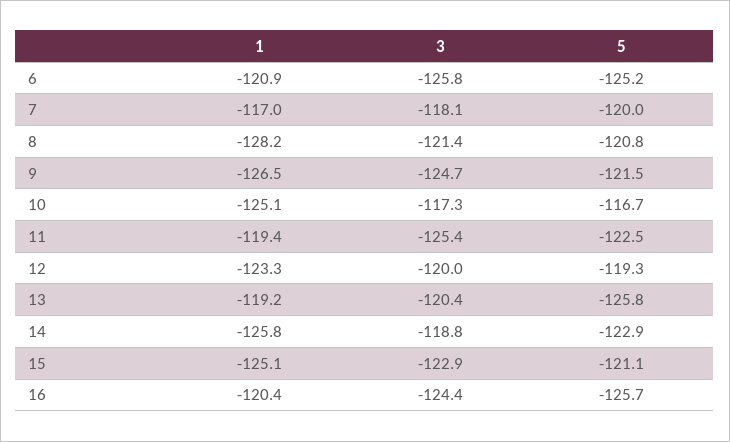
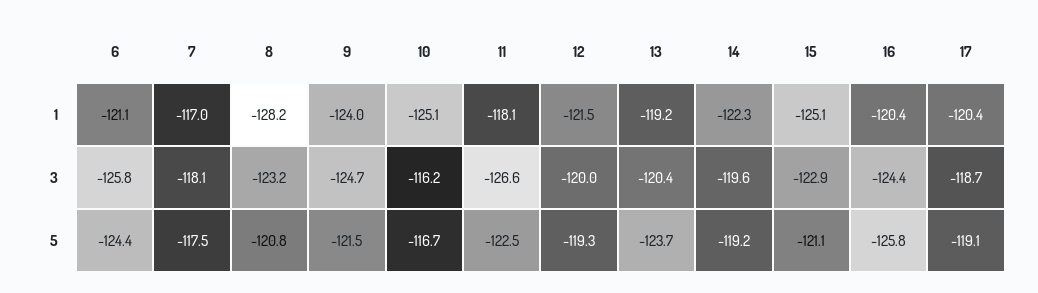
  {
    "1": {
-     "6": -120.9,
+     "6": -121.1,
      "7": -117,
      "8": -128.2,
-     "9": -126.5,
+     "9": -124,
      "10": -125.1,
-     "11": -119.4,
+     "11": -118.1,
-     "12": -123.3,
+     "12": -121.5,
      "13": -119.2,
-     "14": -125.8,
+     "14": -122.3,
      "15": -125.1,
-     "16": -120.4
+     "16": -120.4,
+     "17": -120.4
    },
    "3": {
      "6": -125.8,
      "7": -118.1,
-     "8": -121.4,
+     "8": -123.2,
      "9": -124.7,
-     "10": -117.3,
+     "10": -116.2,
-     "11": -125.4,
+     "11": -126.6,
      "12": -120,
      "13": -120.4,
-     "14": -118.8,
+     "14": -119.6,
      "15": -122.9,
-     "16": -124.4
+     "16": -124.4,
+     "17": -118.7
    },
    "5": {
-     "6": -125.2,
+     "6": -124.4,
-     "7": -120,
+     "7": -117.5,
      "8": -120.8,
      "9": -121.5,
      "10": -116.7,
      "11": -122.5,
      "12": -119.3,
-     "13": -125.8,
+     "13": -123.7,
-     "14": -122.9,
+     "14": -119.2,
      "15": -121.1,
-     "16": -125.7
+     "16": -125.8,
+     "17": -119.1
    }
  }

